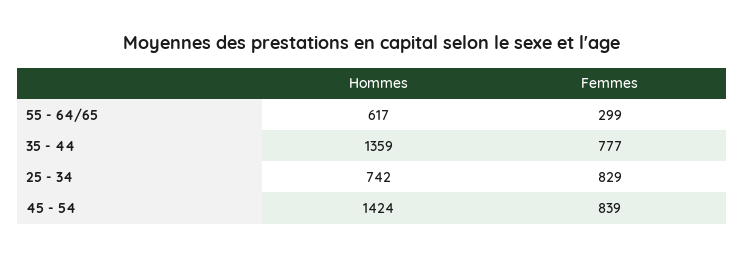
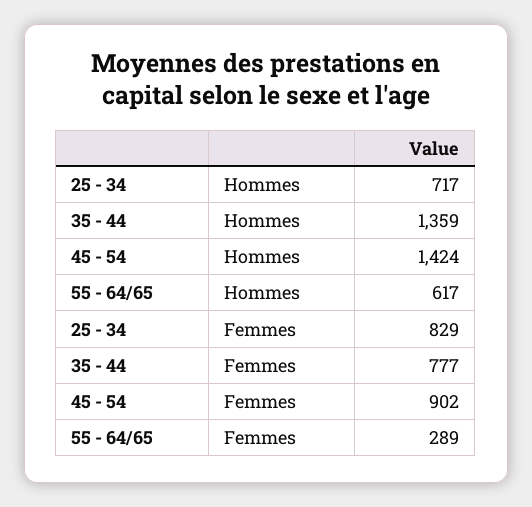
  {
    "Hommes": {
      "55 - 64/65": 617,
      "35 - 44": 1359,
-     "25 - 34": 742,
+     "25 - 34": 717,
      "45 - 54": 1424
    },
    "Femmes": {
-     "55 - 64/65": 299,
+     "55 - 64/65": 289,
      "35 - 44": 777,
      "25 - 34": 829,
-     "45 - 54": 839
+     "45 - 54": 902
    }
  }

